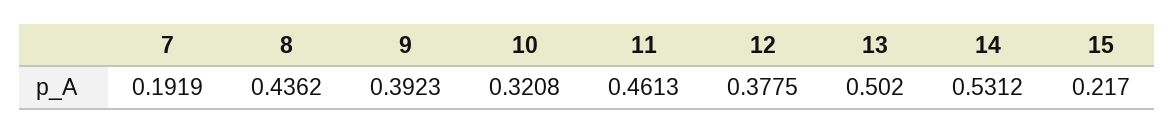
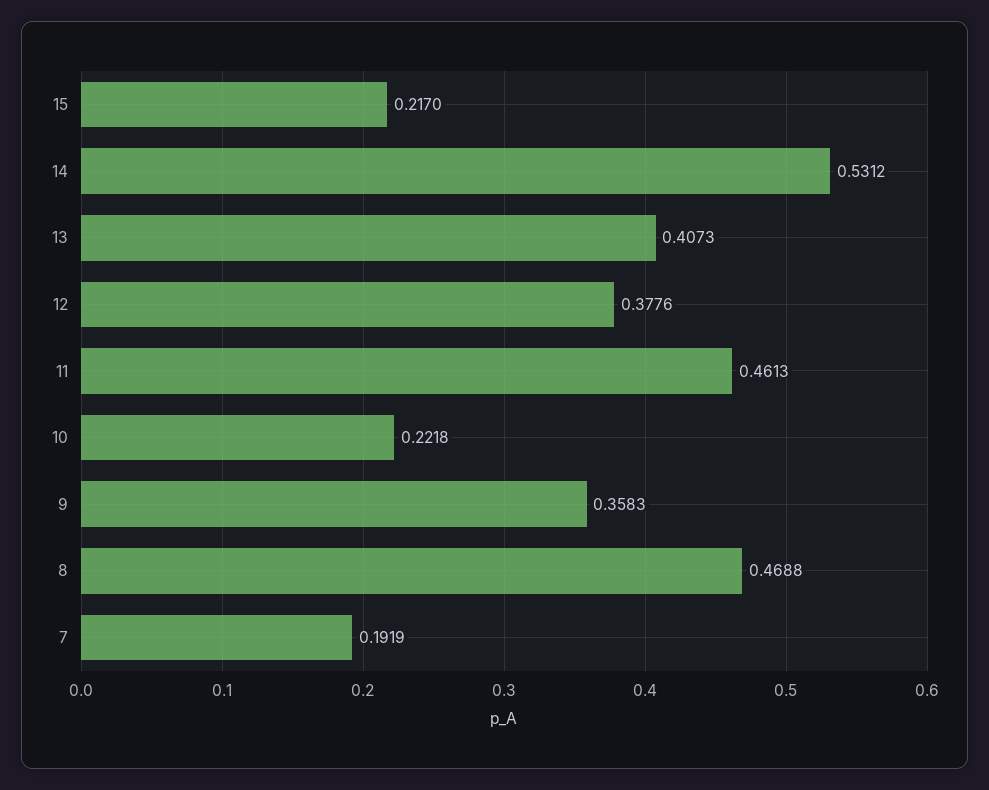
  {
    "7": 0.1919,
-   "8": 0.4362,
+   "8": 0.4688,
-   "9": 0.3923,
+   "9": 0.3583,
-   "10": 0.3208,
+   "10": 0.2218,
    "11": 0.4613,
-   "12": 0.3775,
+   "12": 0.3776,
-   "13": 0.502,
+   "13": 0.4073,
    "14": 0.5312,
    "15": 0.217
  }

